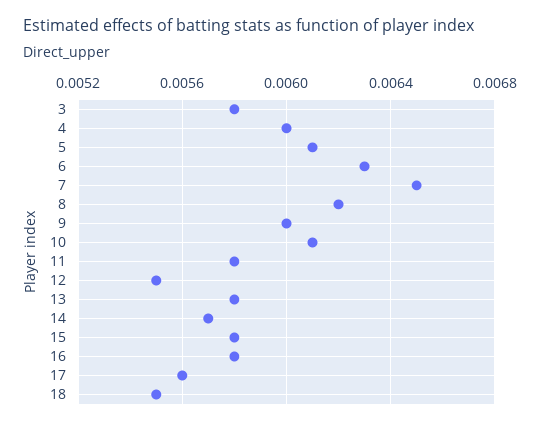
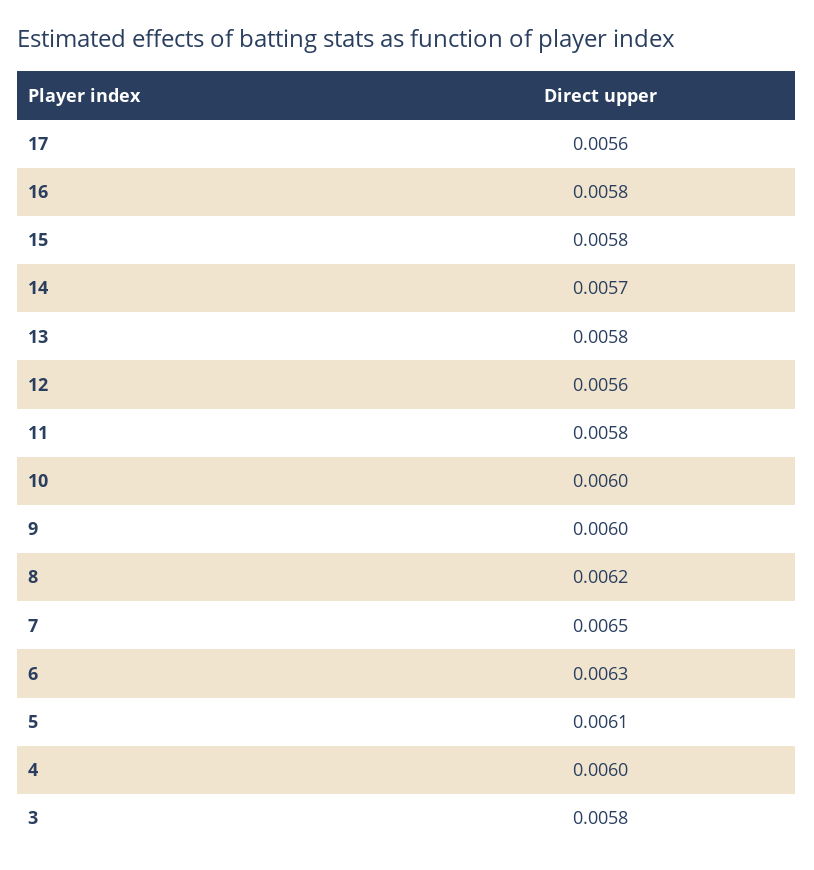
  {
    "3": 0.0058,
    "4": 0.006,
    "5": 0.0061,
    "6": 0.0063,
    "7": 0.0065,
    "8": 0.0062,
    "9": 0.006,
-   "10": 0.0061,
+   "10": 0.006,
    "11": 0.0058,
-   "12": 0.0055,
+   "12": 0.0056,
    "13": 0.0058,
    "14": 0.0057,
    "15": 0.0058,
    "16": 0.0058,
-   "17": 0.0056,
+   "17": 0.0056
-   "18": 0.0055
  }

